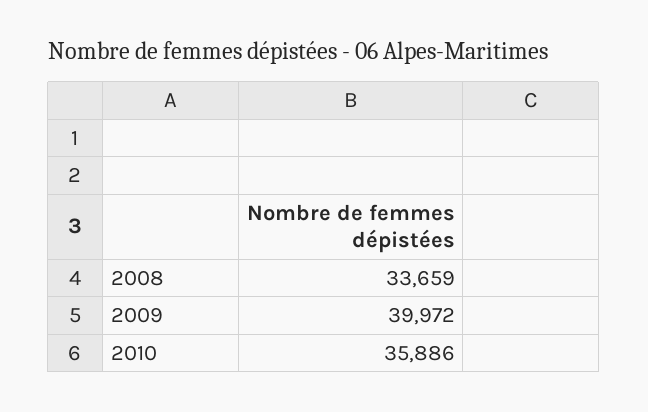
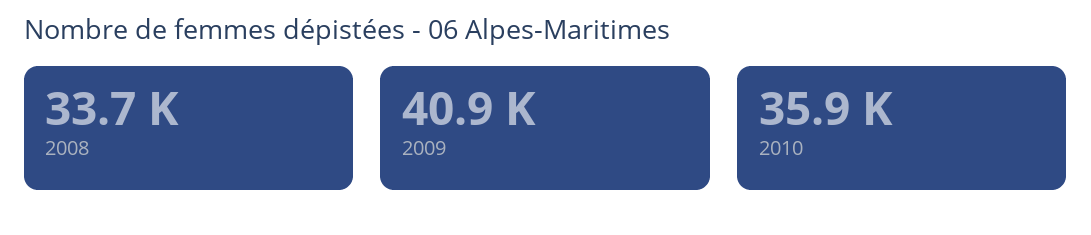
  {
    "2008": 33659,
-   "2009": 39972,
+   "2009": 40900,
    "2010": 35886
  }

